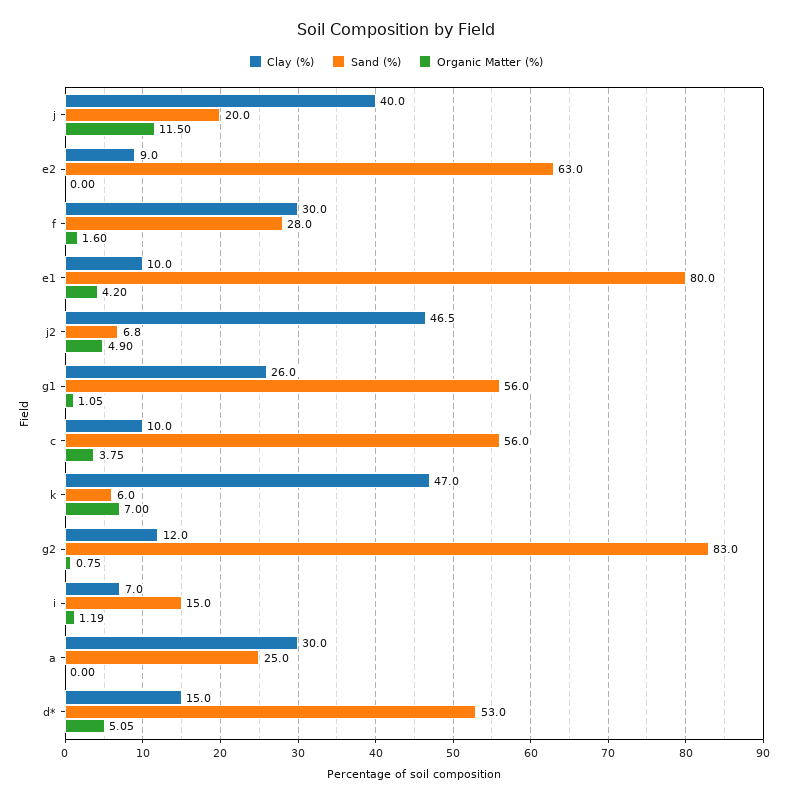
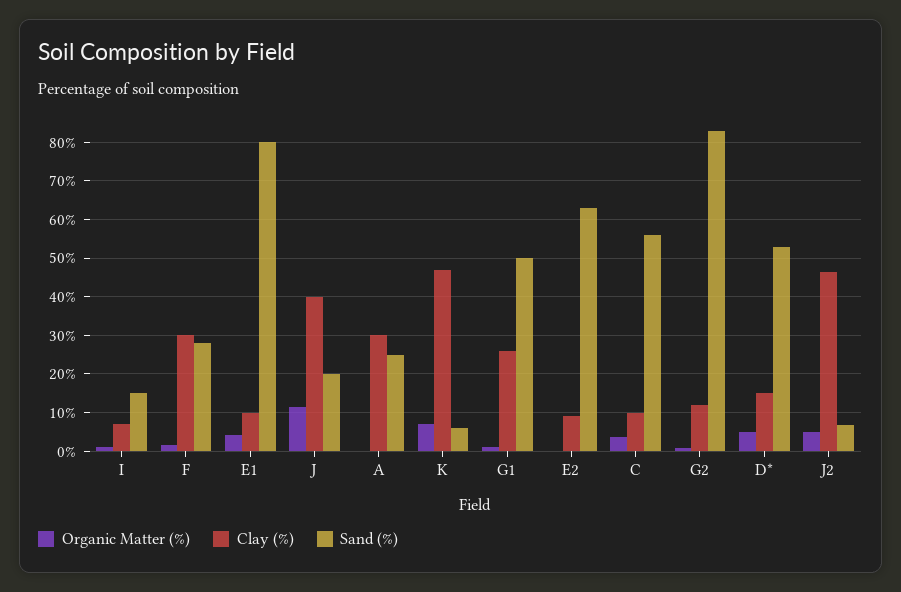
  {
    "Clay (%)": {
      "j": 40,
      "e2": 9,
      "f": 30,
      "e1": 10,
      "j2": 46.5,
      "g1": 26,
      "c": 10,
      "k": 47,
      "g2": 12,
      "i": 7,
      "a": 30,
      "d*": 15
    },
    "Sand (%)": {
      "j": 20,
      "e2": 63,
      "f": 28,
      "e1": 80,
      "j2": 6.8,
-     "g1": 56,
+     "g1": 50,
      "c": 56,
      "k": 6,
      "g2": 83,
      "i": 15,
      "a": 25,
      "d*": 53
    },
    "Organic Matter (%)": {
      "j": 11.5,
      "e2": 0,
      "f": 1.6,
      "e1": 4.2,
      "j2": 4.9,
      "g1": 1.05,
      "c": 3.75,
      "k": 7,
      "g2": 0.75,
      "i": 1.19,
      "a": 0,
      "d*": 5.05
    }
  }

